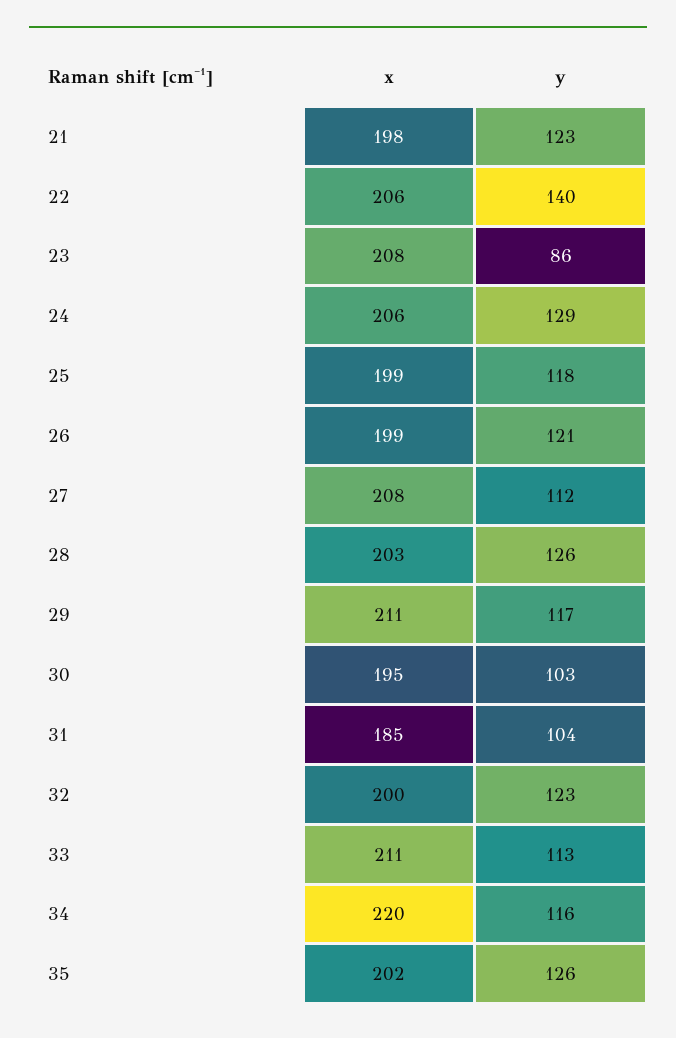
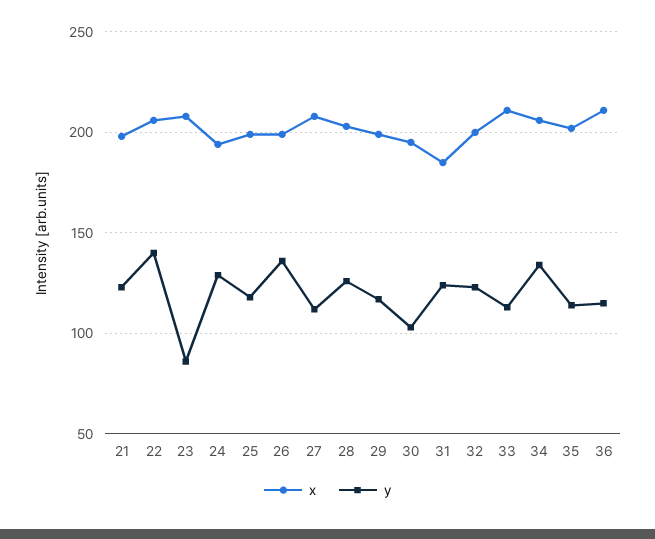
  {
    "x": {
      "21": 198,
      "22": 206,
      "23": 208,
-     "24": 206,
+     "24": 195,
      "25": 199,
      "26": 199,
      "27": 208,
      "28": 203,
-     "29": 211,
+     "29": 200,
      "30": 195,
      "31": 185,
      "32": 200,
      "33": 211,
-     "34": 220,
+     "34": 205,
-     "35": 202
+     "35": 202,
+     "36": 210
    },
    "y": {
      "21": 123,
      "22": 140,
      "23": 86,
      "24": 129,
      "25": 118,
-     "26": 121,
+     "26": 135,
      "27": 112,
      "28": 126,
      "29": 117,
      "30": 103,
-     "31": 104,
+     "31": 125,
      "32": 123,
      "33": 113,
-     "34": 116,
+     "34": 135,
-     "35": 126
+     "35": 115,
+     "36": 115
    }
  }

